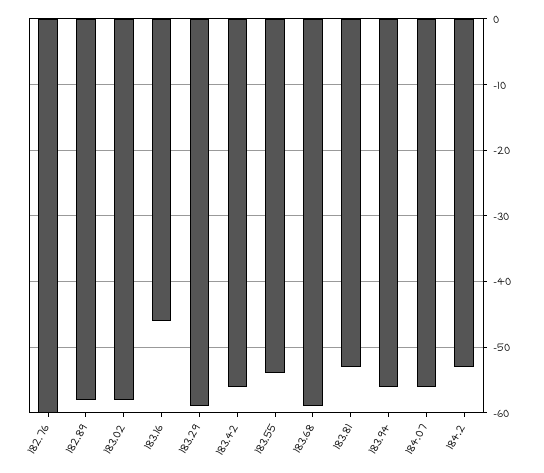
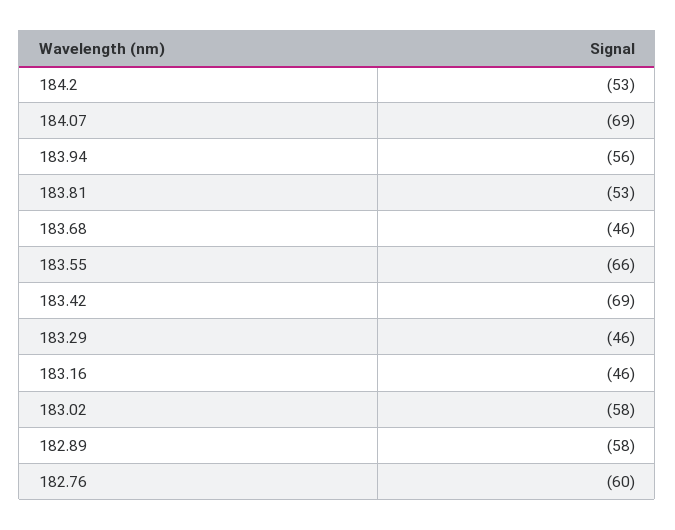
  {
    "182.76": -60,
    "182.89": -58,
    "183.02": -58,
    "183.16": -46,
-   "183.29": -59,
+   "183.29": -46,
-   "183.42": -56,
+   "183.42": -69,
-   "183.55": -54,
+   "183.55": -66,
-   "183.68": -59,
+   "183.68": -46,
    "183.81": -53,
    "183.94": -56,
-   "184.07": -56,
+   "184.07": -69,
    "184.2": -53
  }

